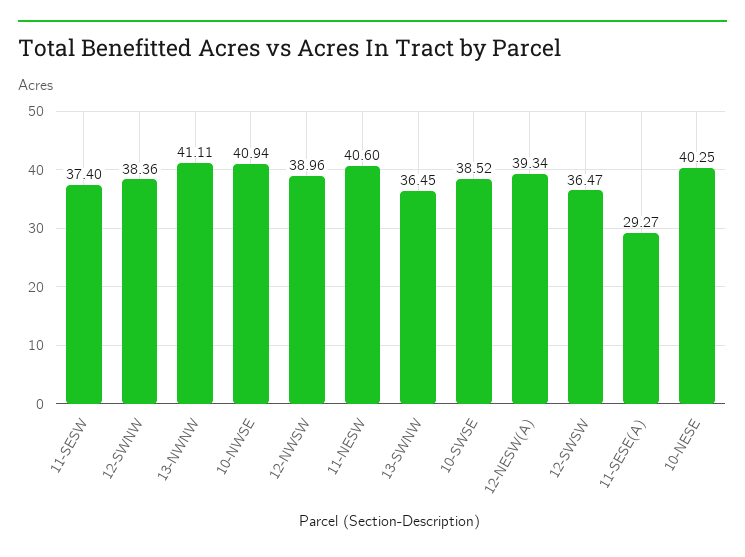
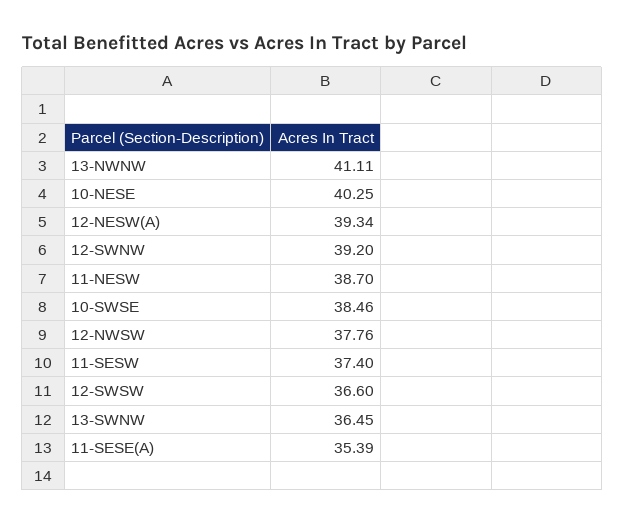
  {
    "11-SESW": 37.4,
-   "12-SWNW": 38.36,
+   "12-SWNW": 39.2,
    "13-NWNW": 41.11,
-   "10-NWSE": 40.94,
-   "12-NWSW": 38.96,
+   "12-NWSW": 37.76,
-   "11-NESW": 40.6,
+   "11-NESW": 38.7,
    "13-SWNW": 36.45,
-   "10-SWSE": 38.52,
+   "10-SWSE": 38.46,
    "12-NESW(A)": 39.34,
-   "12-SWSW": 36.47,
+   "12-SWSW": 36.6,
-   "11-SESE(A)": 29.27,
+   "11-SESE(A)": 35.39,
    "10-NESE": 40.25
  }

